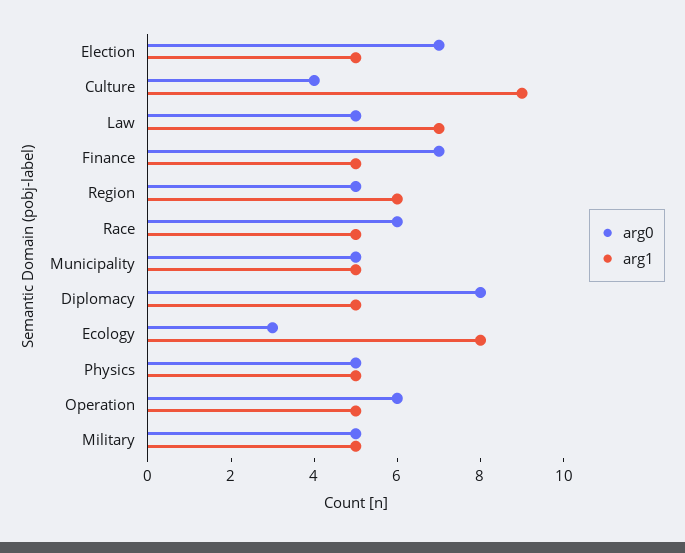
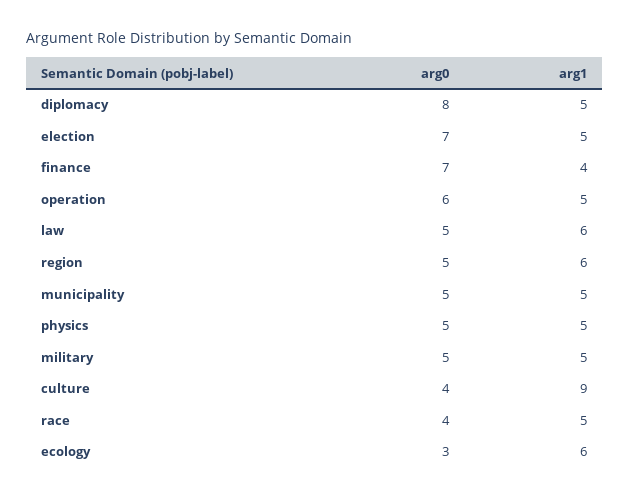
  {
    "arg0": {
      "Election": 7,
      "Culture": 4,
      "Law": 5,
      "Finance": 7,
      "Region": 5,
-     "Race": 6,
+     "Race": 4,
      "Municipality": 5,
      "Diplomacy": 8,
      "Ecology": 3,
      "Physics": 5,
      "Operation": 6,
      "Military": 5
    },
    "arg1": {
      "Election": 5,
      "Culture": 9,
-     "Law": 7,
+     "Law": 6,
-     "Finance": 5,
+     "Finance": 4,
      "Region": 6,
      "Race": 5,
      "Municipality": 5,
      "Diplomacy": 5,
-     "Ecology": 8,
+     "Ecology": 6,
      "Physics": 5,
      "Operation": 5,
      "Military": 5
    }
  }

